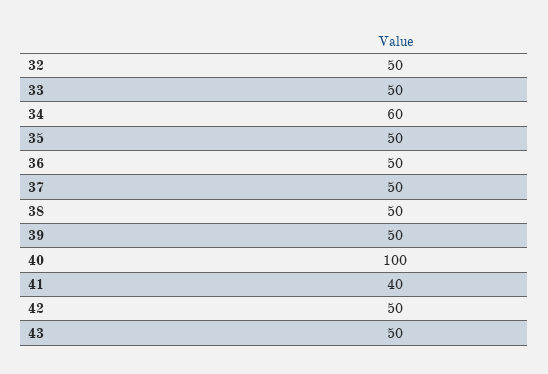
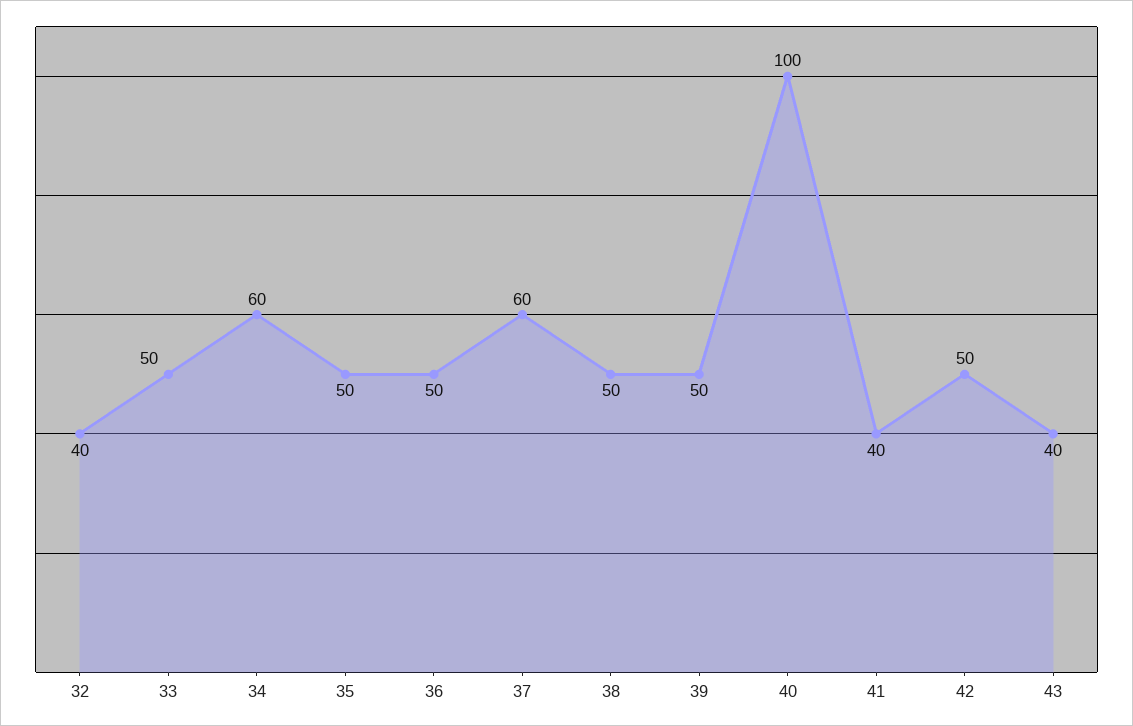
  {
-   "32": 50,
+   "32": 40,
    "33": 50,
    "34": 60,
    "35": 50,
    "36": 50,
-   "37": 50,
+   "37": 60,
    "38": 50,
    "39": 50,
    "40": 100,
    "41": 40,
    "42": 50,
-   "43": 50
+   "43": 40
  }

